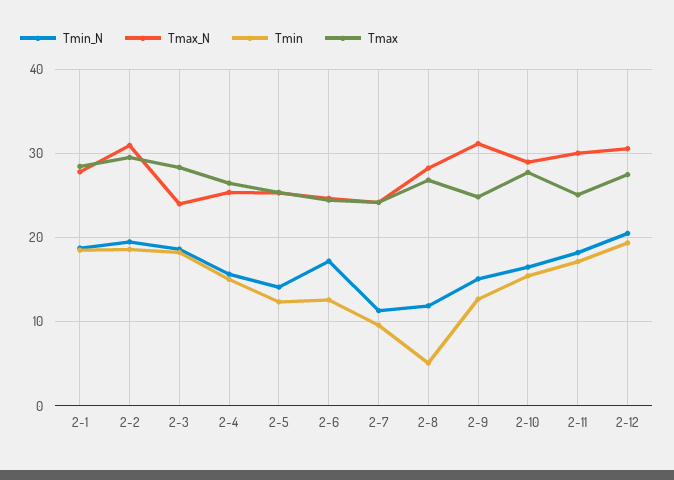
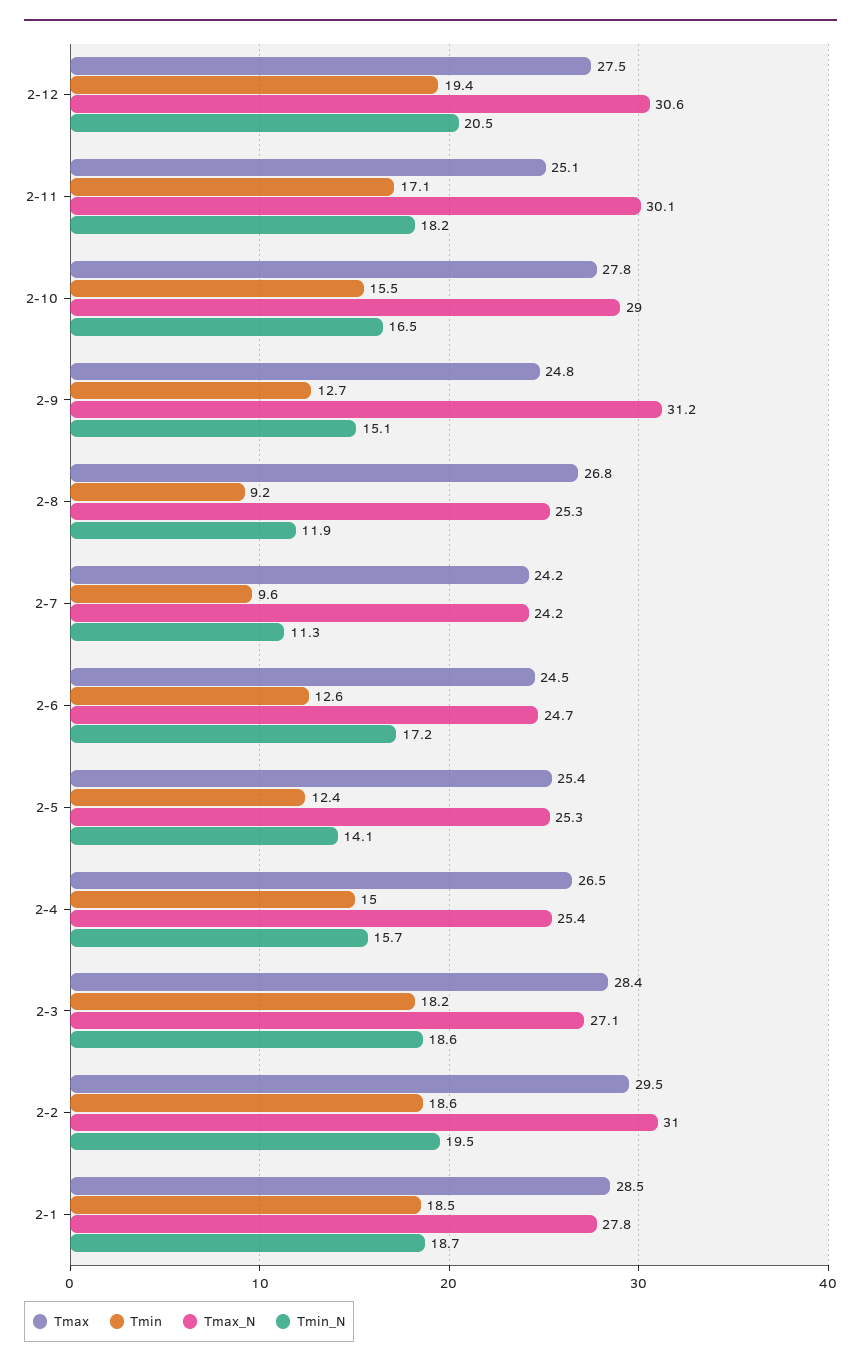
  {
    "Tmin_N": {
      "2-1": 18.7,
      "2-2": 19.5,
      "2-3": 18.6,
      "2-4": 15.7,
      "2-5": 14.1,
      "2-6": 17.2,
      "2-7": 11.3,
      "2-8": 11.9,
      "2-9": 15.1,
      "2-10": 16.5,
      "2-11": 18.2,
      "2-12": 20.5
    },
    "Tmax_N": {
      "2-1": 27.8,
      "2-2": 31,
-     "2-3": 24,
+     "2-3": 27.1,
      "2-4": 25.4,
      "2-5": 25.3,
      "2-6": 24.7,
      "2-7": 24.2,
-     "2-8": 28,
+     "2-8": 25.3,
      "2-9": 31.2,
      "2-10": 29,
      "2-11": 30.1,
      "2-12": 30.6
    },
    "Tmin": {
      "2-1": 18.5,
      "2-2": 18.6,
      "2-3": 18.2,
      "2-4": 15,
      "2-5": 12.4,
      "2-6": 12.6,
      "2-7": 9.6,
-     "2-8": 5,
+     "2-8": 9.2,
      "2-9": 12.7,
      "2-10": 15.5,
      "2-11": 17.1,
      "2-12": 19.4
    },
    "Tmax": {
      "2-1": 28.5,
      "2-2": 29.5,
      "2-3": 28.4,
      "2-4": 26.5,
      "2-5": 25.4,
      "2-6": 24.5,
      "2-7": 24.2,
      "2-8": 26.8,
      "2-9": 24.8,
      "2-10": 27.8,
      "2-11": 25.1,
      "2-12": 27.5
    }
  }

